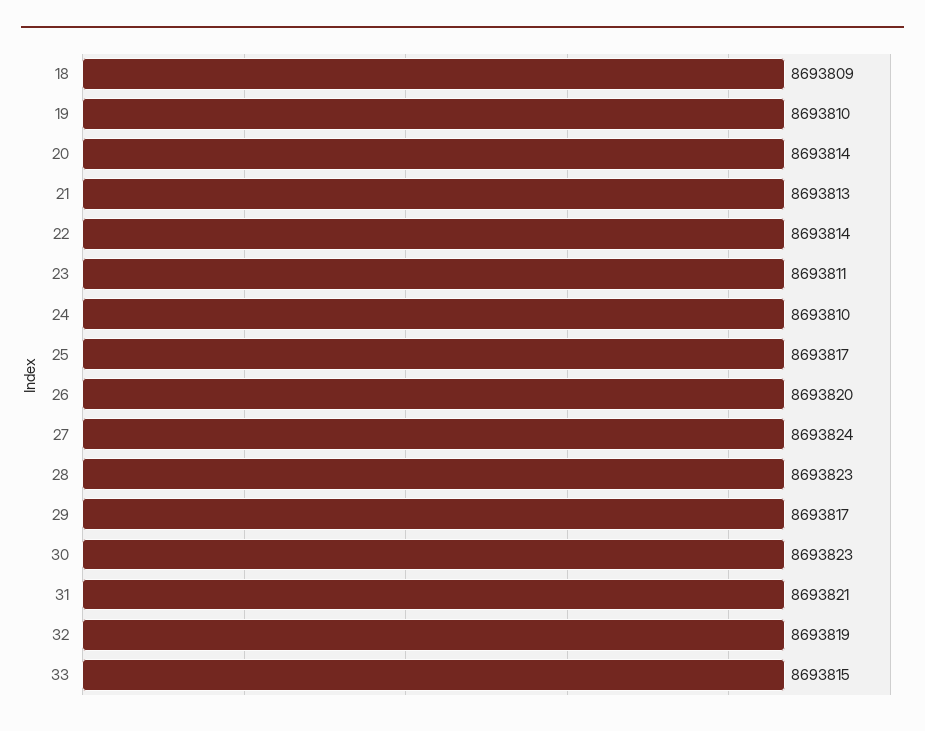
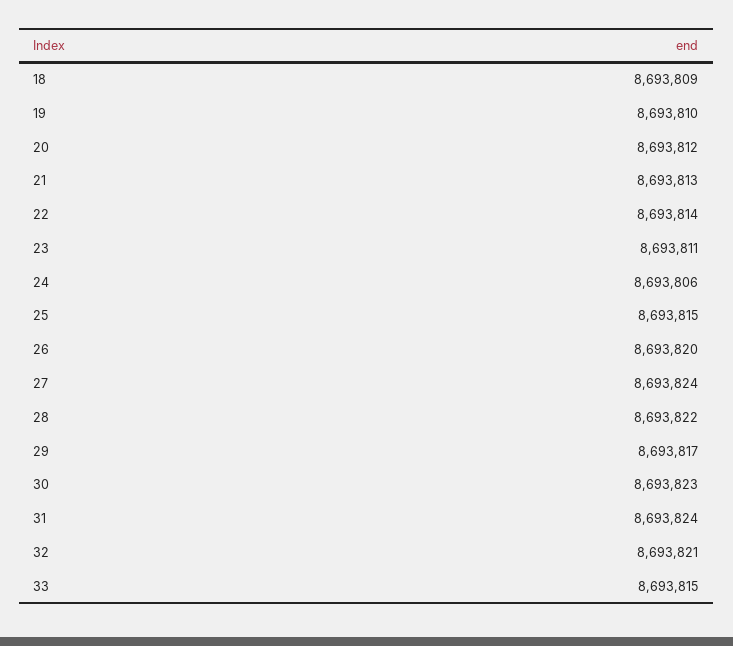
  {
    "18": 8693809,
    "19": 8693810,
-   "20": 8693814,
+   "20": 8693812,
    "21": 8693813,
    "22": 8693814,
    "23": 8693811,
-   "24": 8693810,
+   "24": 8693806,
-   "25": 8693817,
+   "25": 8693815,
    "26": 8693820,
    "27": 8693824,
-   "28": 8693823,
+   "28": 8693822,
    "29": 8693817,
    "30": 8693823,
-   "31": 8693821,
+   "31": 8693824,
-   "32": 8693819,
+   "32": 8693821,
    "33": 8693815
  }

